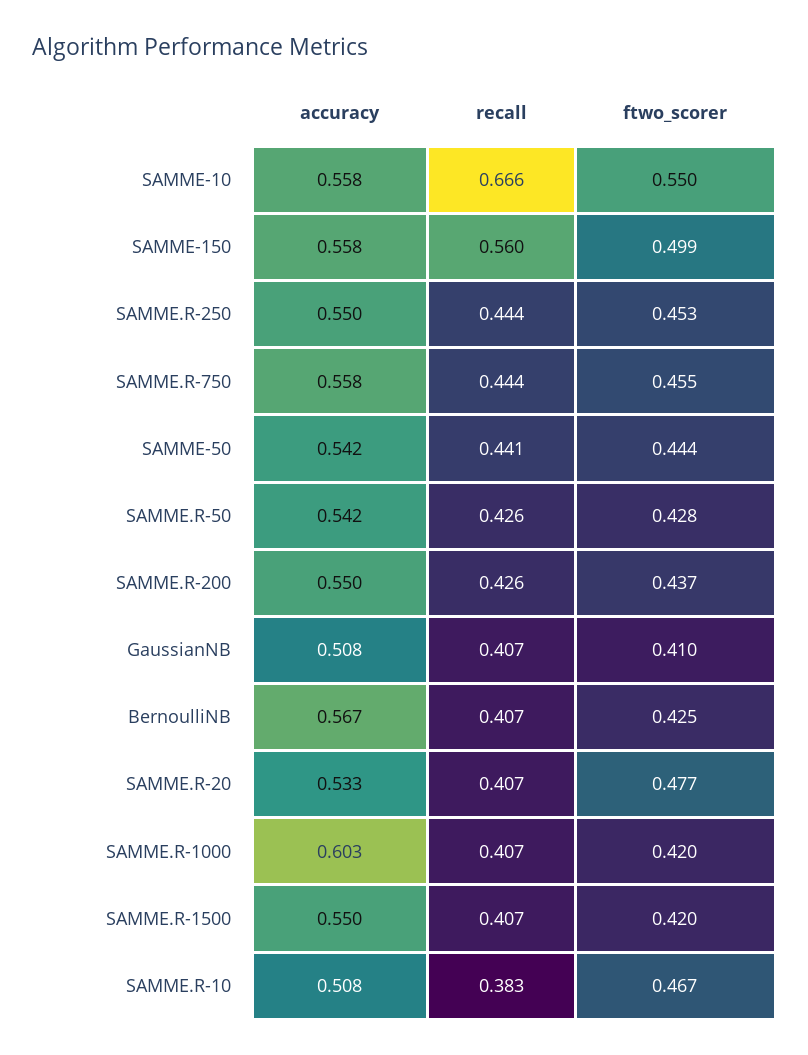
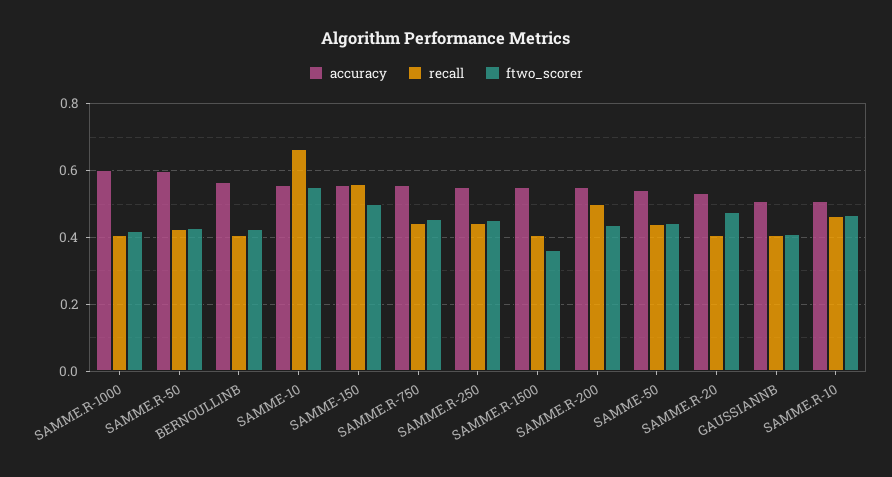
  {
    "accuracy": {
      "SAMME-10": 0.558,
      "SAMME-150": 0.558,
      "SAMME.R-250": 0.55,
      "SAMME.R-750": 0.558,
      "SAMME-50": 0.542,
-     "SAMME.R-50": 0.542,
+     "SAMME.R-50": 0.6,
      "SAMME.R-200": 0.55,
      "GaussianNB": 0.508,
      "BernoulliNB": 0.567,
      "SAMME.R-20": 0.533,
      "SAMME.R-1000": 0.603,
      "SAMME.R-1500": 0.55,
      "SAMME.R-10": 0.508
    },
    "recall": {
      "SAMME-10": 0.666,
      "SAMME-150": 0.56,
      "SAMME.R-250": 0.444,
      "SAMME.R-750": 0.444,
      "SAMME-50": 0.441,
      "SAMME.R-50": 0.426,
-     "SAMME.R-200": 0.426,
+     "SAMME.R-200": 0.5,
      "GaussianNB": 0.407,
      "BernoulliNB": 0.407,
      "SAMME.R-20": 0.407,
      "SAMME.R-1000": 0.407,
      "SAMME.R-1500": 0.407,
-     "SAMME.R-10": 0.383
+     "SAMME.R-10": 0.46
    },
    "ftwo_scorer": {
      "SAMME-10": 0.55,
      "SAMME-150": 0.499,
      "SAMME.R-250": 0.453,
      "SAMME.R-750": 0.455,
      "SAMME-50": 0.444,
      "SAMME.R-50": 0.428,
      "SAMME.R-200": 0.437,
      "GaussianNB": 0.41,
      "BernoulliNB": 0.425,
      "SAMME.R-20": 0.477,
      "SAMME.R-1000": 0.42,
-     "SAMME.R-1500": 0.42,
+     "SAMME.R-1500": 0.36,
      "SAMME.R-10": 0.467
    }
  }

